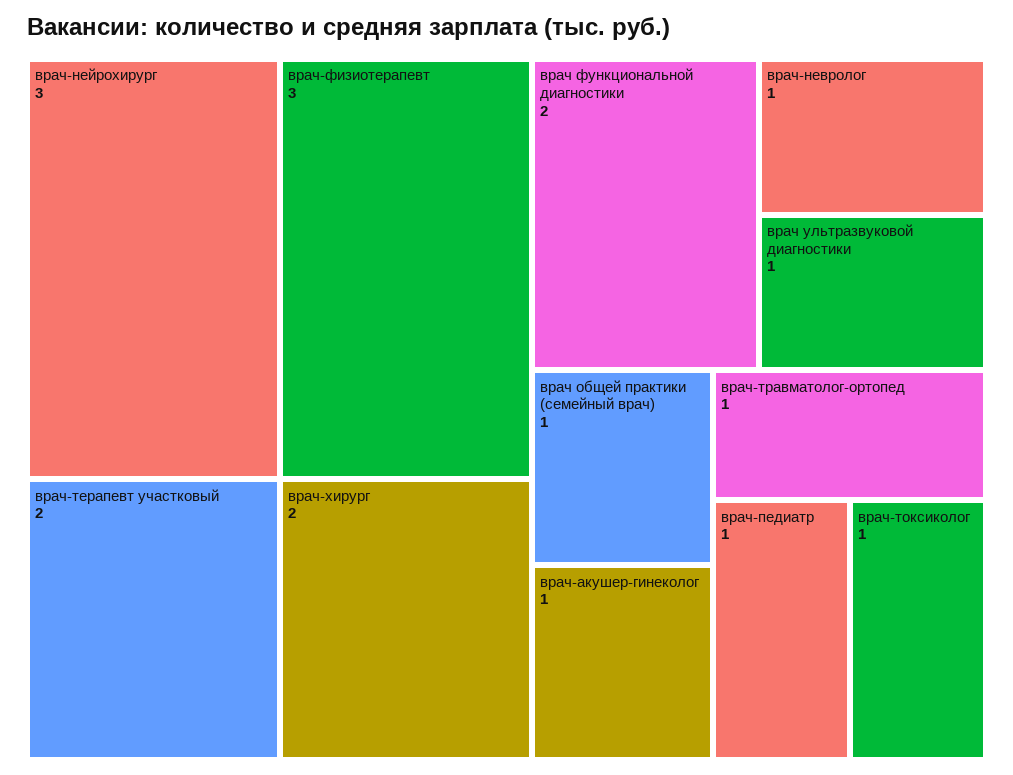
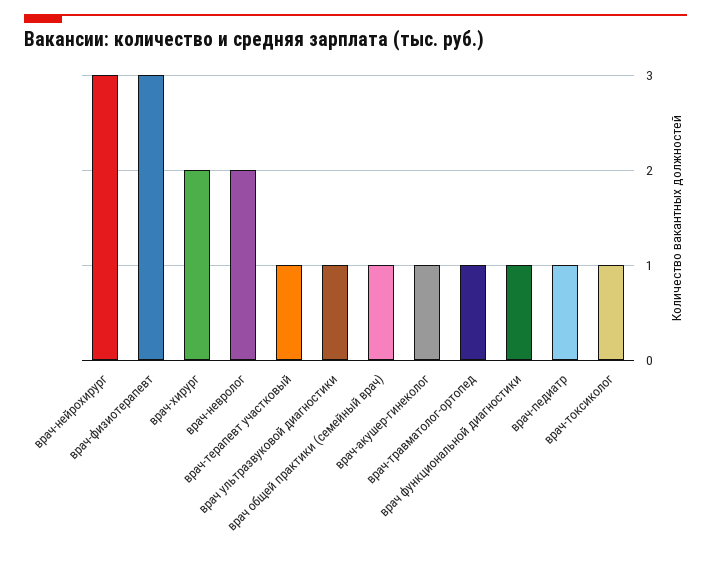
  {
    "врач-нейрохирург": 3,
    "врач-физиотерапевт": 3,
-   "врач-терапевт участковый": 2,
+   "врач-терапевт участковый": 1,
    "врач-хирург": 2,
-   "врач функциональной диагностики": 2,
+   "врач функциональной диагностики": 1,
-   "врач-невролог": 1,
+   "врач-невролог": 2,
    "врач ультразвуковой диагностики": 1,
    "врач общей практики (семейный врач)": 1,
    "врач-акушер-гинеколог": 1,
    "врач-травматолог-ортопед": 1,
    "врач-педиатр": 1,
    "врач-токсиколог": 1
  }

